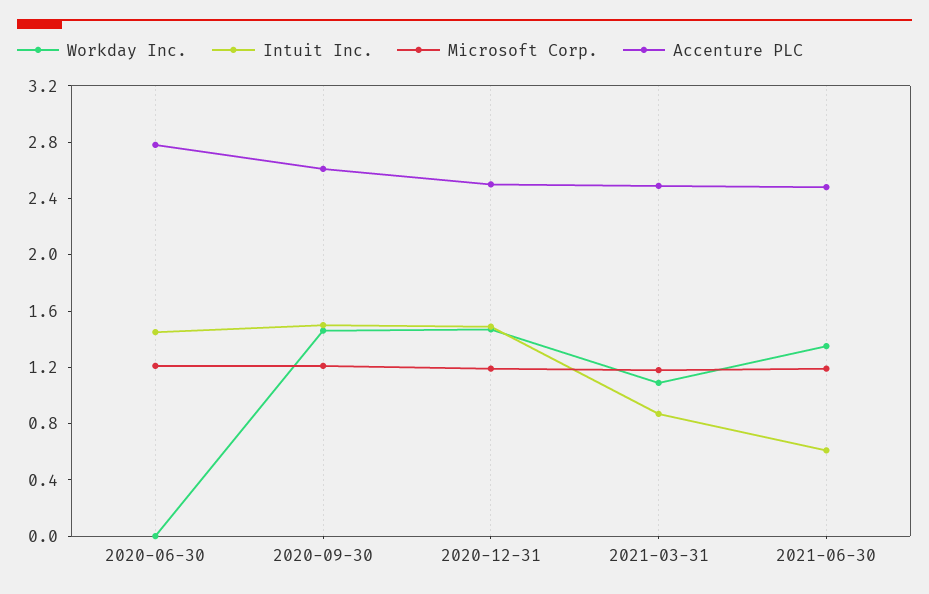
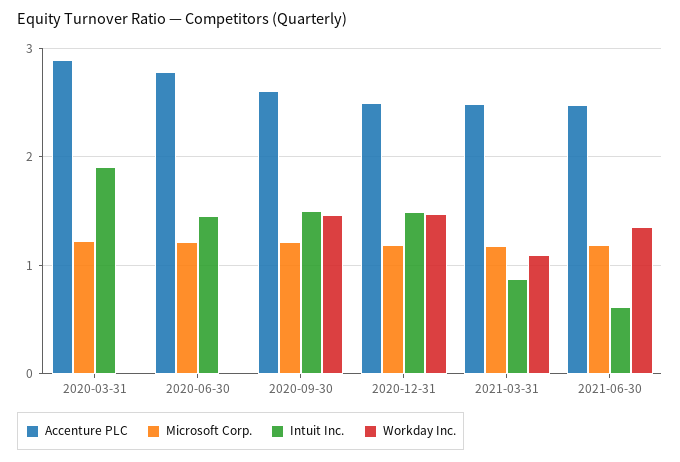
  {
    "Workday Inc.": {
      "2020-06-30": 0,
      "2020-09-30": 1.5,
      "2020-12-31": 1.5,
      "2021-03-31": 1.1,
-     "2021-06-30": 1.4
+     "2021-06-30": 1.4,
+     "2020-03-31": 0
    },
    "Intuit Inc.": {
      "2020-06-30": 1.5,
      "2020-09-30": 1.5,
      "2020-12-31": 1.5,
      "2021-03-31": 0.9,
-     "2021-06-30": 0.6
+     "2021-06-30": 0.6,
+     "2020-03-31": 1.9
    },
    "Microsoft Corp.": {
      "2020-06-30": 1.2,
      "2020-09-30": 1.2,
      "2020-12-31": 1.2,
      "2021-03-31": 1.2,
-     "2021-06-30": 1.2
+     "2021-06-30": 1.2,
+     "2020-03-31": 1.2
    },
    "Accenture PLC": {
      "2020-06-30": 2.8,
      "2020-09-30": 2.6,
      "2020-12-31": 2.5,
      "2021-03-31": 2.5,
-     "2021-06-30": 2.5
+     "2021-06-30": 2.5,
+     "2020-03-31": 2.9
    }
  }

